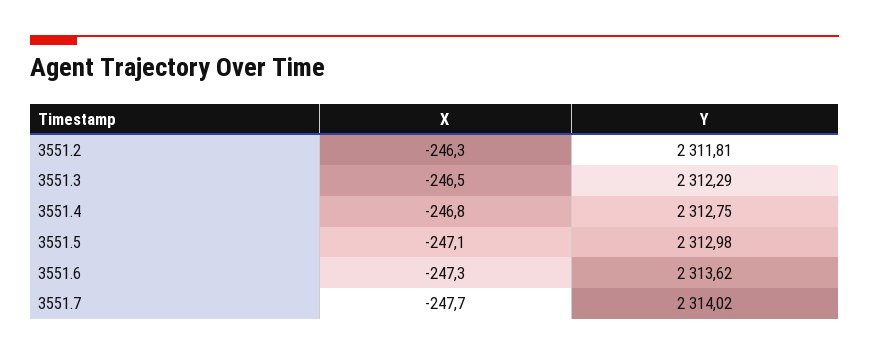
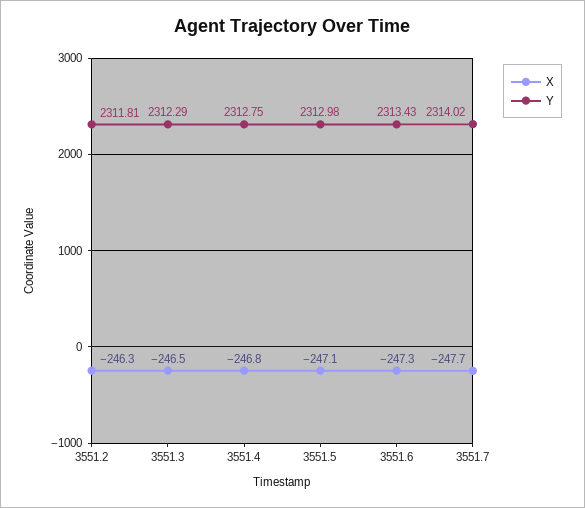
  {
    "X": {
      "3551.2": -246.3,
      "3551.3": -246.5,
      "3551.4": -246.8,
      "3551.5": -247.1,
      "3551.6": -247.3,
      "3551.7": -247.7
    },
    "Y": {
      "3551.2": 2311.81,
      "3551.3": 2312.29,
      "3551.4": 2312.75,
      "3551.5": 2312.98,
-     "3551.6": 2313.62,
+     "3551.6": 2313.43,
      "3551.7": 2314.02
    }
  }

